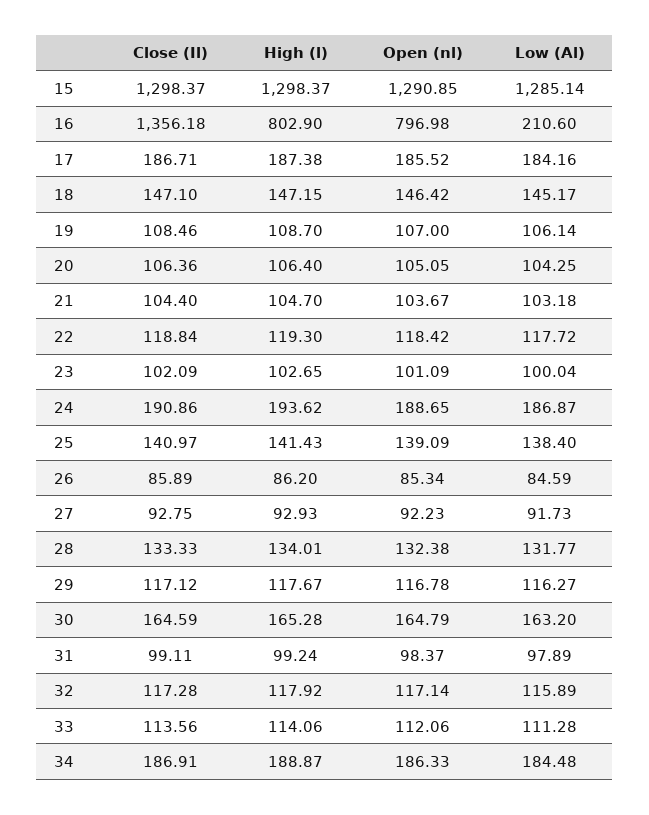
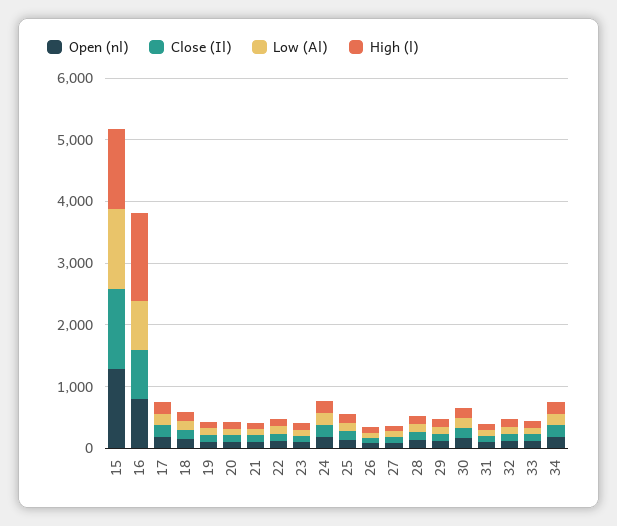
  {
    "Close (Il)": {
      "15": 1298.37,
-     "16": 1356.18,
+     "16": 800,
      "17": 186.71,
      "18": 147.1,
      "19": 108.46,
      "20": 106.36,
      "21": 104.4,
      "22": 118.84,
      "23": 102.09,
      "24": 190.86,
      "25": 140.97,
      "26": 85.89,
      "27": 92.75,
      "28": 133.33,
      "29": 117.12,
      "30": 164.59,
      "31": 99.11,
      "32": 117.28,
      "33": 113.56,
      "34": 186.91
    },
    "High (l)": {
      "15": 1298.37,
-     "16": 802.9,
+     "16": 1400,
      "17": 187.38,
      "18": 147.15,
      "19": 108.7,
      "20": 106.4,
      "21": 104.7,
      "22": 119.3,
      "23": 102.65,
      "24": 193.62,
      "25": 141.43,
      "26": 86.2,
      "27": 92.93,
      "28": 134.01,
      "29": 117.67,
      "30": 165.28,
      "31": 99.24,
      "32": 117.92,
      "33": 114.06,
      "34": 188.87
    },
    "Open (nl)": {
      "15": 1290.85,
      "16": 796.98,
      "17": 185.52,
      "18": 146.42,
      "19": 107,
      "20": 105.05,
      "21": 103.67,
      "22": 118.42,
      "23": 101.09,
      "24": 188.65,
      "25": 139.09,
      "26": 85.34,
      "27": 92.23,
      "28": 132.38,
      "29": 116.78,
      "30": 164.79,
      "31": 98.37,
      "32": 117.14,
      "33": 112.06,
      "34": 186.33
    },
    "Low (Al)": {
      "15": 1285.14,
-     "16": 210.6,
+     "16": 800,
      "17": 184.16,
      "18": 145.17,
      "19": 106.14,
      "20": 104.25,
      "21": 103.18,
      "22": 117.72,
      "23": 100.04,
      "24": 186.87,
      "25": 138.4,
      "26": 84.59,
      "27": 91.73,
      "28": 131.77,
      "29": 116.27,
      "30": 163.2,
      "31": 97.89,
      "32": 115.89,
      "33": 111.28,
      "34": 184.48
    }
  }

